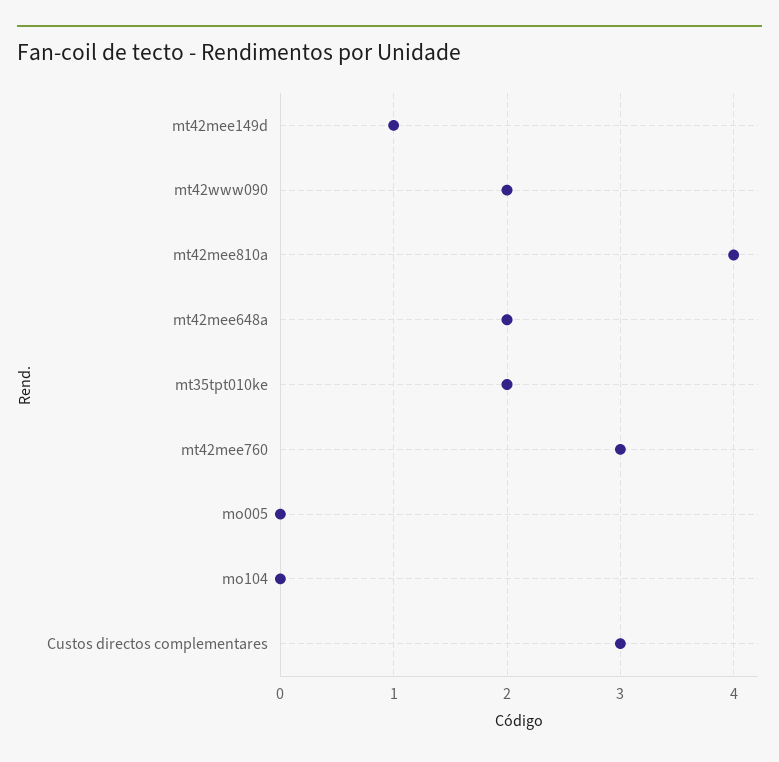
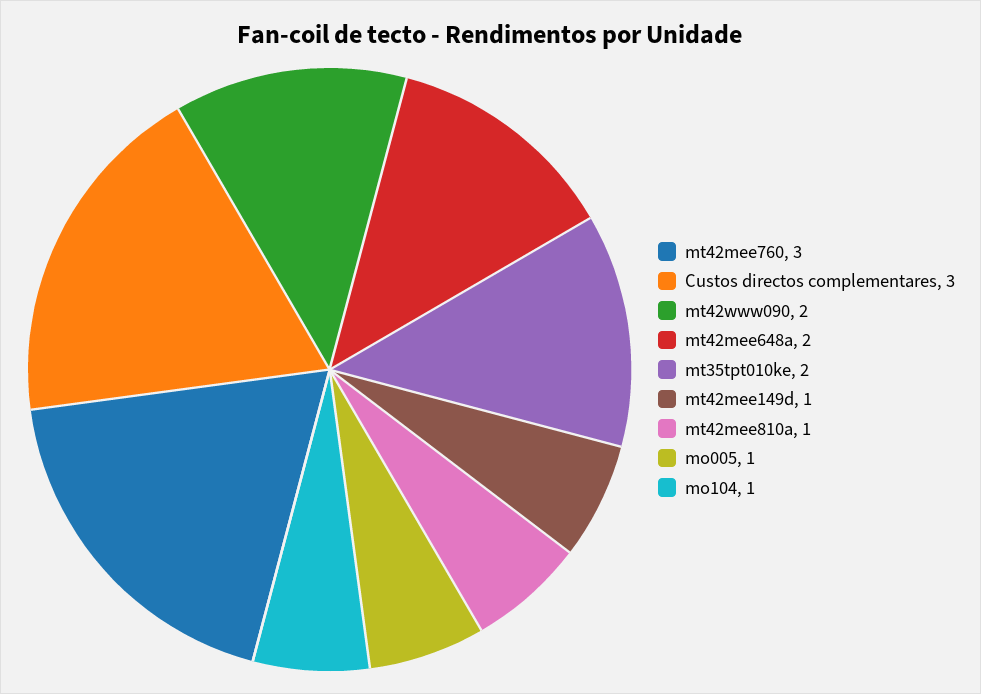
  {
    "mt42mee149d": 1,
    "mt42www090": 2,
-   "mt42mee810a": 4,
+   "mt42mee810a": 1,
    "mt42mee648a": 2,
    "mt35tpt010ke": 2,
    "mt42mee760": 3,
-   "mo005": 0,
+   "mo005": 1,
-   "mo104": 0,
+   "mo104": 1,
    "Custos directos complementares": 3
  }

